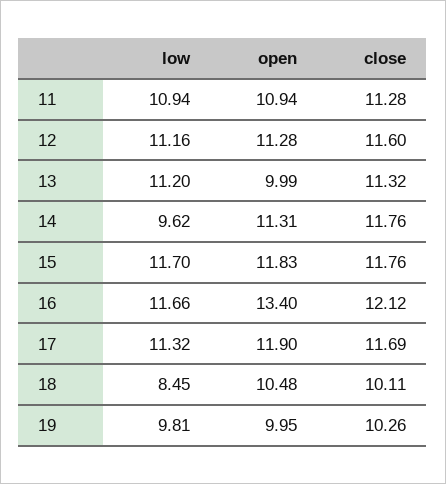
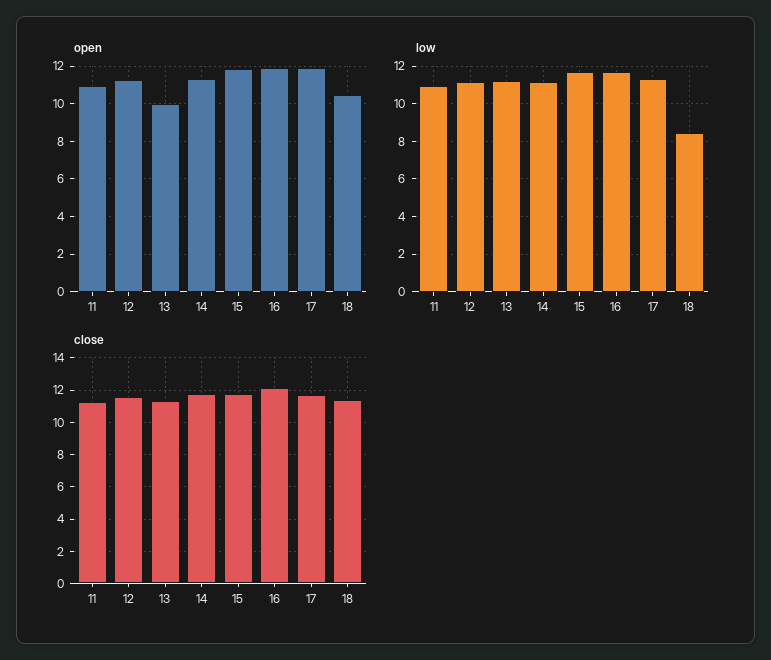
  {
    "low": {
      "11": 10.94,
      "12": 11.16,
      "13": 11.2,
-     "14": 9.62,
+     "14": 11,
      "15": 11.7,
      "16": 11.66,
      "17": 11.32,
-     "18": 8.45,
+     "18": 8.45
-     "19": 9.81
    },
    "open": {
      "11": 10.94,
      "12": 11.28,
      "13": 9.99,
      "14": 11.31,
      "15": 11.83,
-     "16": 13.4,
+     "16": 12,
      "17": 11.9,
-     "18": 10.48,
+     "18": 10.48
-     "19": 9.95
    },
    "close": {
      "11": 11.28,
      "12": 11.6,
      "13": 11.32,
      "14": 11.76,
      "15": 11.76,
      "16": 12.12,
      "17": 11.69,
-     "18": 10.11,
+     "18": 11.5
-     "19": 10.26
    }
  }

